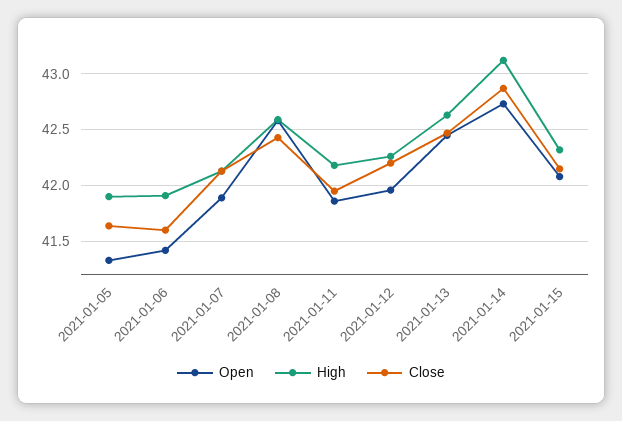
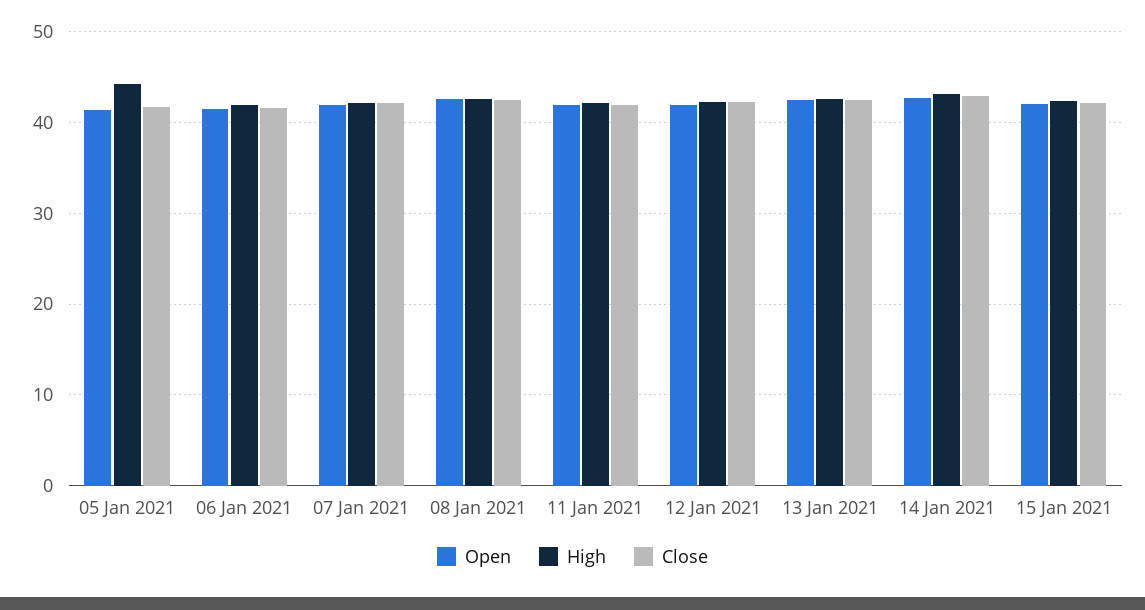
  {
    "Open": {
      "2021-01-05": 41.3,
      "2021-01-06": 41.4,
      "2021-01-07": 41.9,
      "2021-01-08": 42.6,
      "2021-01-11": 41.9,
      "2021-01-12": 42,
      "2021-01-13": 42.5,
      "2021-01-14": 42.7,
      "2021-01-15": 42.1
    },
    "High": {
-     "2021-01-05": 41.9,
+     "2021-01-05": 44,
      "2021-01-06": 41.9,
      "2021-01-07": 42.1,
      "2021-01-08": 42.6,
      "2021-01-11": 42.2,
      "2021-01-12": 42.3,
      "2021-01-13": 42.6,
      "2021-01-14": 43.1,
      "2021-01-15": 42.3
    },
    "Close": {
      "2021-01-05": 41.6,
      "2021-01-06": 41.6,
      "2021-01-07": 42.1,
      "2021-01-08": 42.4,
      "2021-01-11": 42,
      "2021-01-12": 42.2,
      "2021-01-13": 42.5,
      "2021-01-14": 42.9,
      "2021-01-15": 42.2
    }
  }

